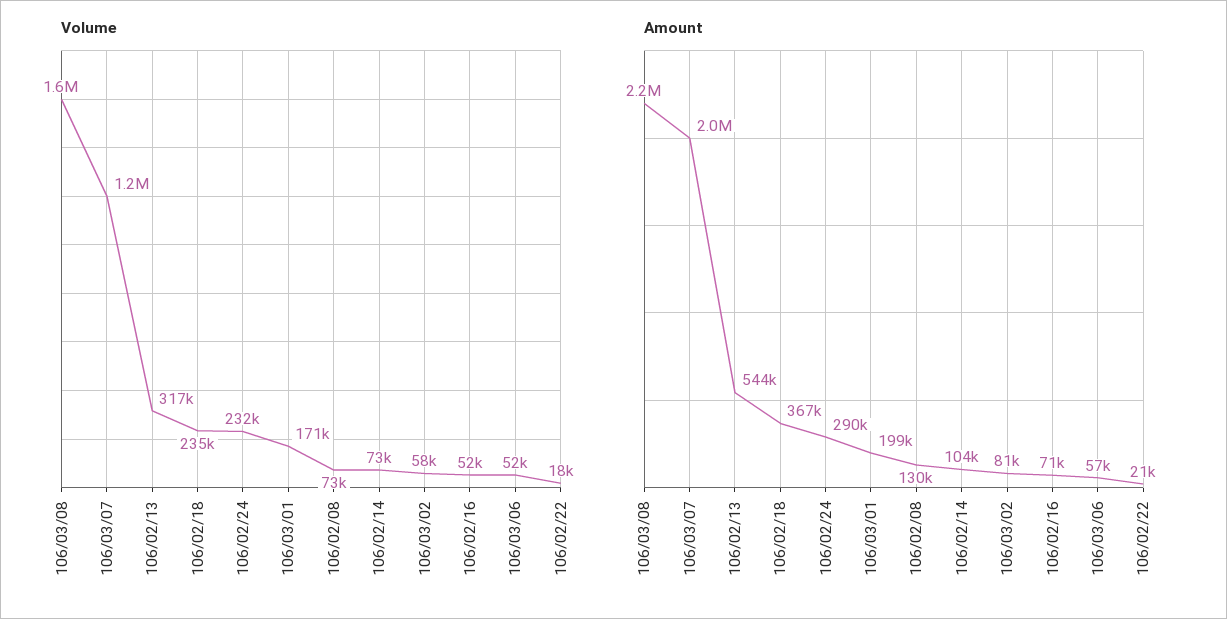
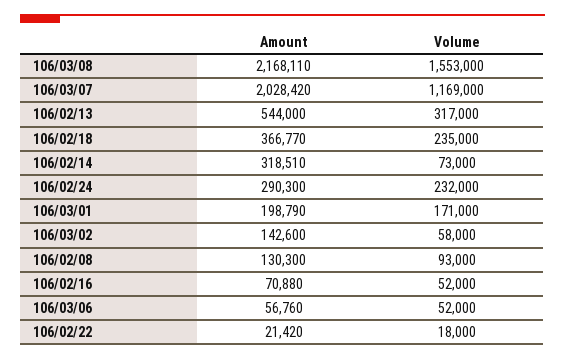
  {
    "Volume": {
      "106/03/08": 1553000,
      "106/03/07": 1169000,
      "106/02/13": 317000,
      "106/02/18": 235000,
      "106/02/24": 232000,
      "106/03/01": 171000,
-     "106/02/08": 73000,
+     "106/02/08": 93000,
      "106/02/14": 73000,
      "106/03/02": 58000,
      "106/02/16": 52000,
      "106/03/06": 52000,
      "106/02/22": 18000
    },
    "Amount": {
      "106/03/08": 2168110,
      "106/03/07": 2028420,
      "106/02/13": 544000,
      "106/02/18": 366770,
      "106/02/24": 290300,
      "106/03/01": 198790,
      "106/02/08": 130300,
-     "106/02/14": 104000,
+     "106/02/14": 318510,
-     "106/03/02": 81000,
+     "106/03/02": 142600,
      "106/02/16": 70880,
      "106/03/06": 56760,
      "106/02/22": 21420
    }
  }

